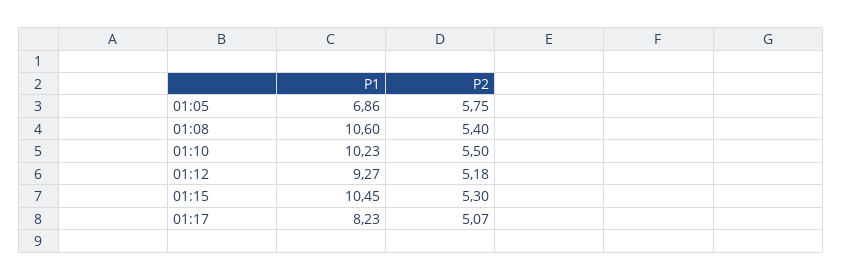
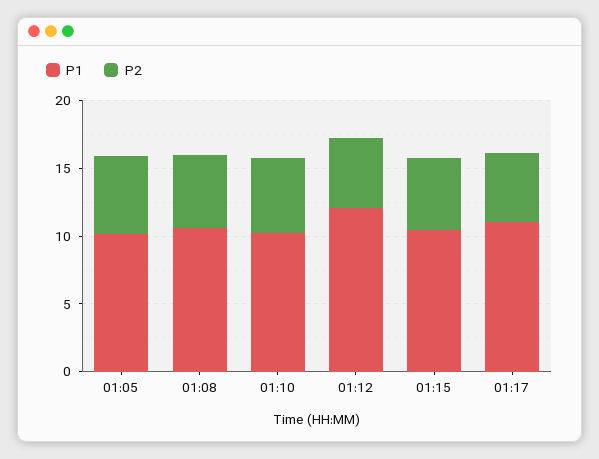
  {
    "P1": {
-     "01:05": 6.86,
+     "01:05": 10,
      "01:08": 10.6,
      "01:10": 10.23,
-     "01:12": 9.27,
+     "01:12": 12,
      "01:15": 10.45,
-     "01:17": 8.23
+     "01:17": 11
    },
    "P2": {
      "01:05": 5.75,
      "01:08": 5.4,
      "01:10": 5.5,
      "01:12": 5.18,
      "01:15": 5.3,
      "01:17": 5.07
    }
  }

